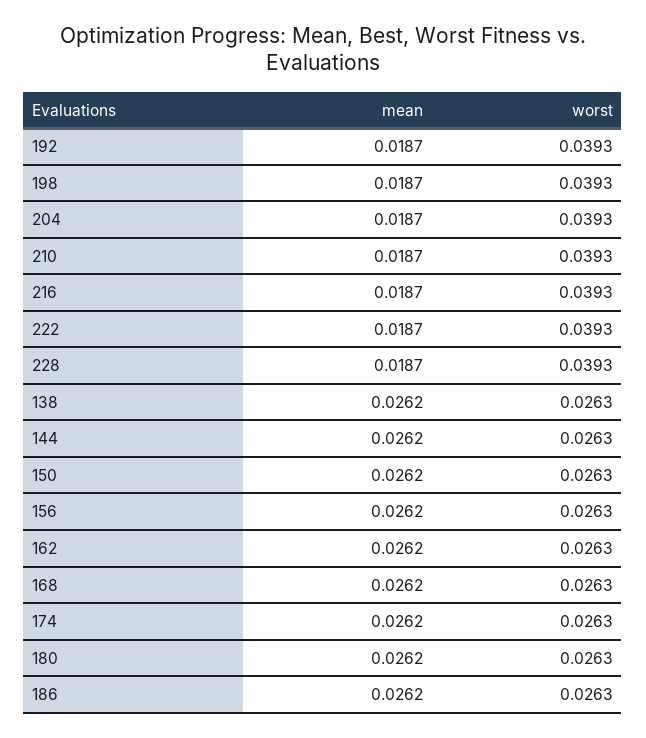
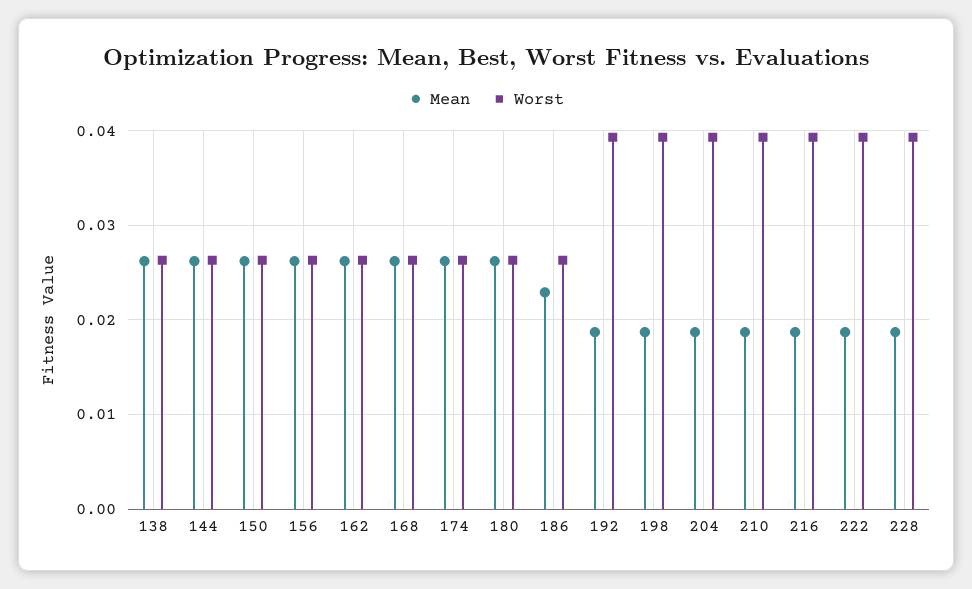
  {
    "mean": {
      "192": 0.0187,
      "198": 0.0187,
      "204": 0.0187,
      "210": 0.0187,
      "216": 0.0187,
      "222": 0.0187,
      "228": 0.0187,
      "138": 0.0262,
      "144": 0.0262,
      "150": 0.0262,
      "156": 0.0262,
      "162": 0.0262,
      "168": 0.0262,
      "174": 0.0262,
      "180": 0.0262,
-     "186": 0.0262
+     "186": 0.023
    },
    "worst": {
      "192": 0.0393,
      "198": 0.0393,
      "204": 0.0393,
      "210": 0.0393,
      "216": 0.0393,
      "222": 0.0393,
      "228": 0.0393,
      "138": 0.0263,
      "144": 0.0263,
      "150": 0.0263,
      "156": 0.0263,
      "162": 0.0263,
      "168": 0.0263,
      "174": 0.0263,
      "180": 0.0263,
      "186": 0.0263
    }
  }

